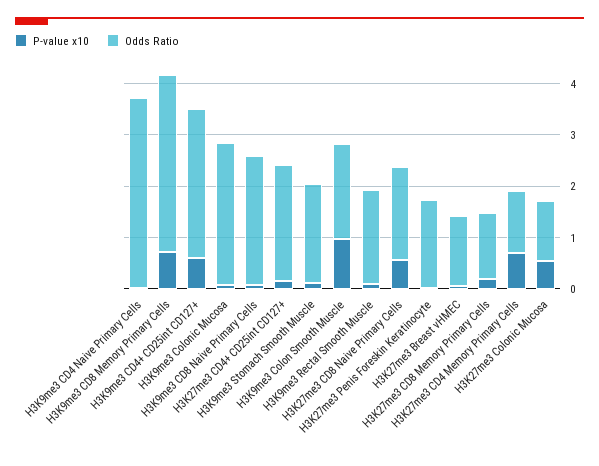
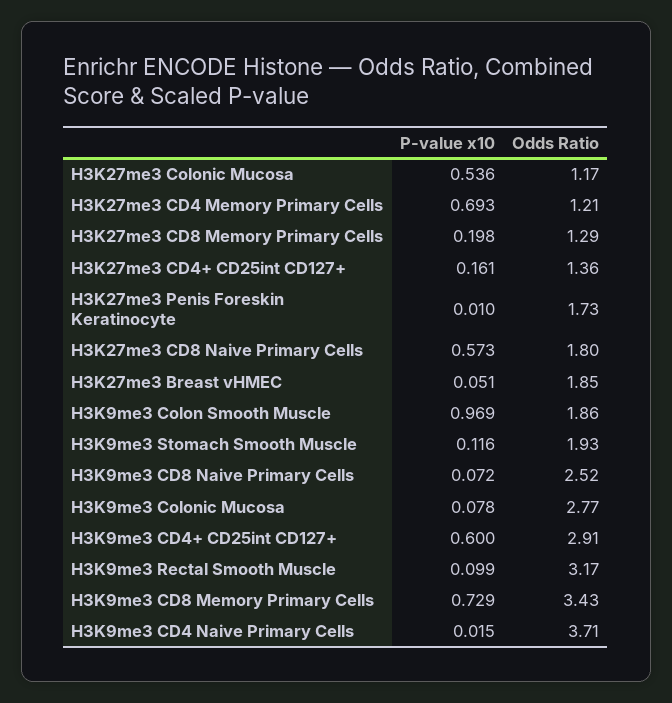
  {
    "P-value x10": {
      "H3K9me3 CD4 Naive Primary Cells": 0.015,
      "H3K9me3 CD8 Memory Primary Cells": 0.729,
      "H3K9me3 CD4+ CD25int CD127+": 0.6,
      "H3K9me3 Colonic Mucosa": 0.078,
      "H3K9me3 CD8 Naive Primary Cells": 0.072,
      "H3K27me3 CD4+ CD25int CD127+": 0.161,
      "H3K9me3 Stomach Smooth Muscle": 0.116,
      "H3K9me3 Colon Smooth Muscle": 0.969,
      "H3K9me3 Rectal Smooth Muscle": 0.099,
      "H3K27me3 CD8 Naive Primary Cells": 0.573,
      "H3K27me3 Penis Foreskin Keratinocyte": 0.01,
      "H3K27me3 Breast vHMEC": 0.051,
      "H3K27me3 CD8 Memory Primary Cells": 0.198,
      "H3K27me3 CD4 Memory Primary Cells": 0.693,
      "H3K27me3 Colonic Mucosa": 0.536
    },
    "Odds Ratio": {
      "H3K9me3 CD4 Naive Primary Cells": 3.71,
      "H3K9me3 CD8 Memory Primary Cells": 3.43,
      "H3K9me3 CD4+ CD25int CD127+": 2.91,
      "H3K9me3 Colonic Mucosa": 2.77,
      "H3K9me3 CD8 Naive Primary Cells": 2.52,
-     "H3K27me3 CD4+ CD25int CD127+": 2.2,
+     "H3K27me3 CD4+ CD25int CD127+": 1.36,
      "H3K9me3 Stomach Smooth Muscle": 1.93,
      "H3K9me3 Colon Smooth Muscle": 1.86,
-     "H3K9me3 Rectal Smooth Muscle": 1.8,
+     "H3K9me3 Rectal Smooth Muscle": 3.17,
      "H3K27me3 CD8 Naive Primary Cells": 1.8,
      "H3K27me3 Penis Foreskin Keratinocyte": 1.73,
-     "H3K27me3 Breast vHMEC": 1.4,
+     "H3K27me3 Breast vHMEC": 1.85,
      "H3K27me3 CD8 Memory Primary Cells": 1.29,
      "H3K27me3 CD4 Memory Primary Cells": 1.21,
      "H3K27me3 Colonic Mucosa": 1.17
    }
  }

